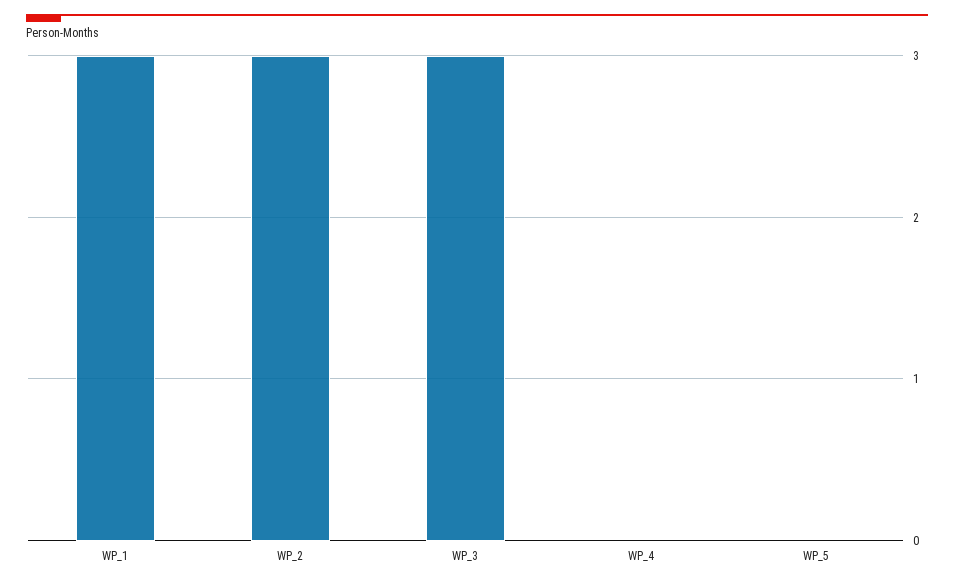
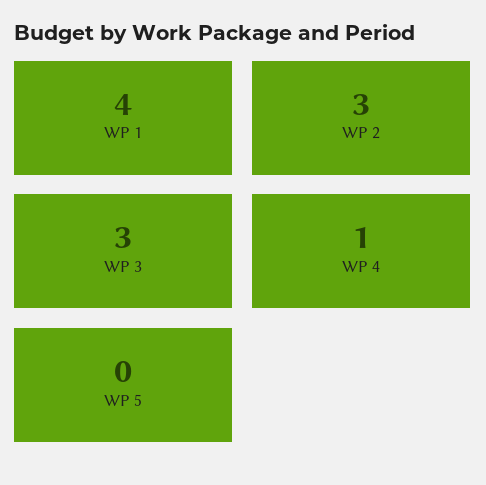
  {
-   "WP_1": 3,
+   "WP_1": 4,
    "WP_2": 3,
    "WP_3": 3,
-   "WP_4": 0,
+   "WP_4": 1,
    "WP_5": 0
  }

